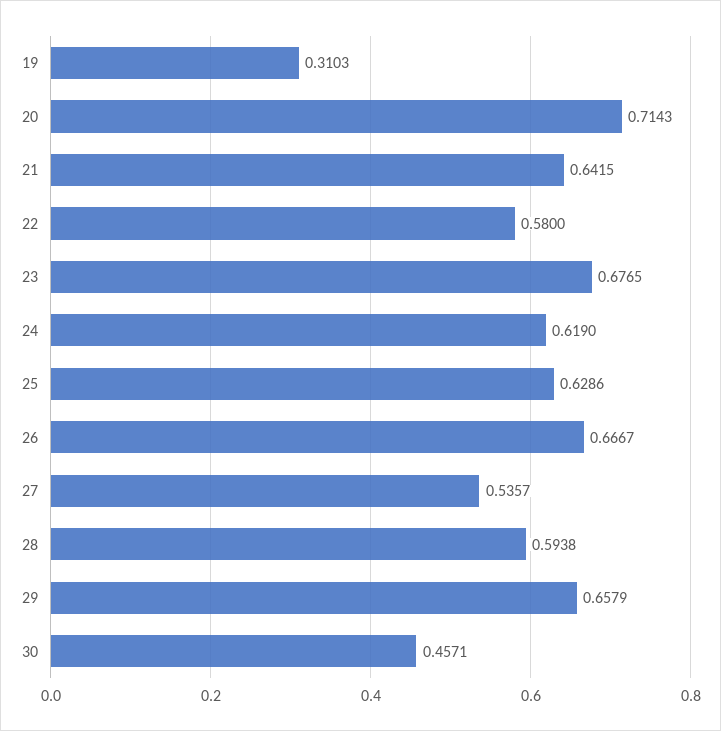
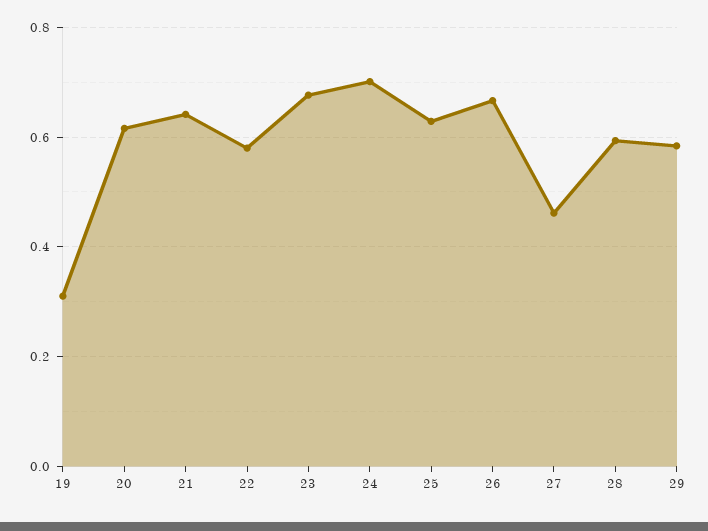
  {
    "19": 0.3103,
-   "20": 0.7143,
+   "20": 0.62,
    "21": 0.6415,
    "22": 0.58,
    "23": 0.6765,
-   "24": 0.619,
+   "24": 0.7,
    "25": 0.6286,
    "26": 0.6667,
-   "27": 0.5357,
+   "27": 0.46,
    "28": 0.5938,
-   "29": 0.6579,
+   "29": 0.58
-   "30": 0.4571
  }

